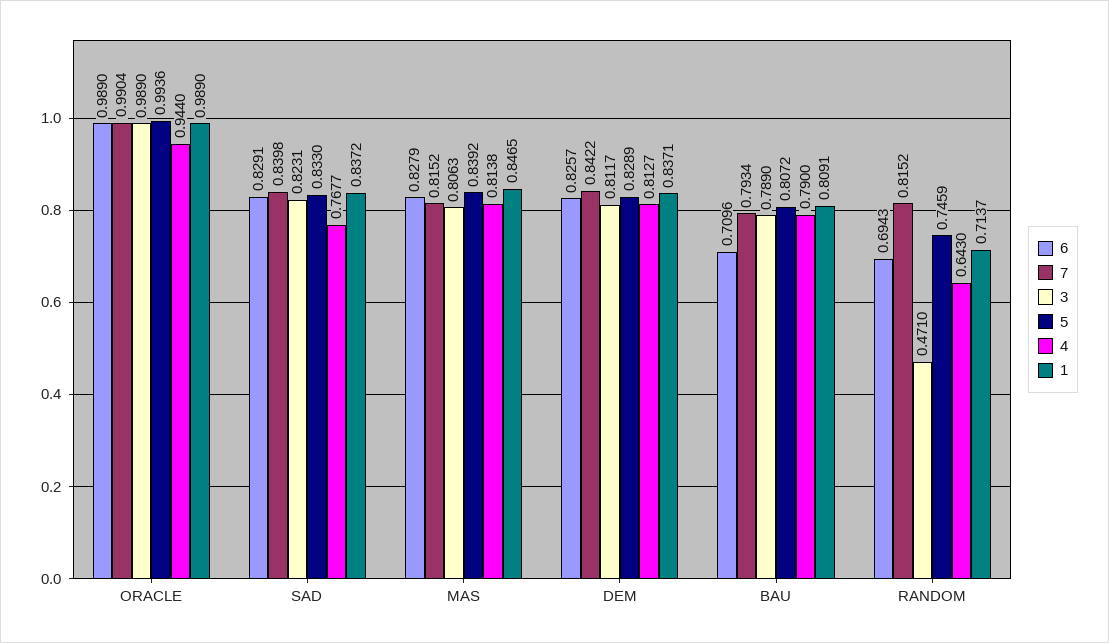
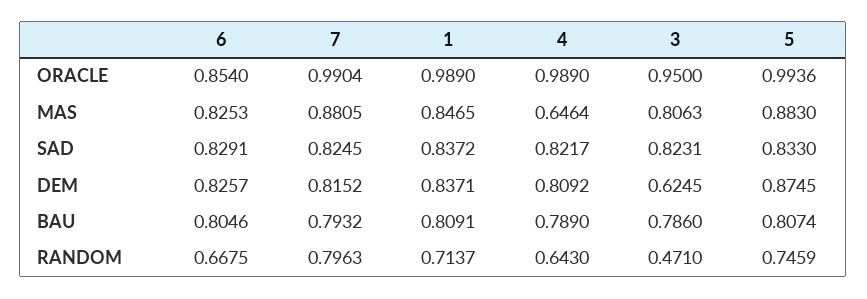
  {
    "6": {
-     "ORACLE": 0.989,
+     "ORACLE": 0.854,
      "SAD": 0.8291,
-     "MAS": 0.8279,
+     "MAS": 0.8253,
      "DEM": 0.8257,
-     "BAU": 0.7096,
+     "BAU": 0.8046,
-     "RANDOM": 0.6943
+     "RANDOM": 0.6675
    },
    "7": {
      "ORACLE": 0.9904,
-     "SAD": 0.8398,
+     "SAD": 0.8245,
-     "MAS": 0.8152,
+     "MAS": 0.8805,
-     "DEM": 0.8422,
+     "DEM": 0.8152,
-     "BAU": 0.7934,
+     "BAU": 0.7932,
-     "RANDOM": 0.8152
+     "RANDOM": 0.7963
    },
    "3": {
-     "ORACLE": 0.989,
+     "ORACLE": 0.95,
      "SAD": 0.8231,
      "MAS": 0.8063,
-     "DEM": 0.8117,
+     "DEM": 0.6245,
-     "BAU": 0.789,
+     "BAU": 0.786,
      "RANDOM": 0.471
    },
    "5": {
      "ORACLE": 0.9936,
      "SAD": 0.833,
-     "MAS": 0.8392,
+     "MAS": 0.883,
-     "DEM": 0.8289,
+     "DEM": 0.8745,
-     "BAU": 0.8072,
+     "BAU": 0.8074,
      "RANDOM": 0.7459
    },
    "4": {
-     "ORACLE": 0.944,
+     "ORACLE": 0.989,
-     "SAD": 0.7677,
+     "SAD": 0.8217,
-     "MAS": 0.8138,
+     "MAS": 0.6464,
-     "DEM": 0.8127,
+     "DEM": 0.8092,
-     "BAU": 0.79,
+     "BAU": 0.789,
      "RANDOM": 0.643
    },
    "1": {
      "ORACLE": 0.989,
      "SAD": 0.8372,
      "MAS": 0.8465,
      "DEM": 0.8371,
      "BAU": 0.8091,
      "RANDOM": 0.7137
    }
  }

